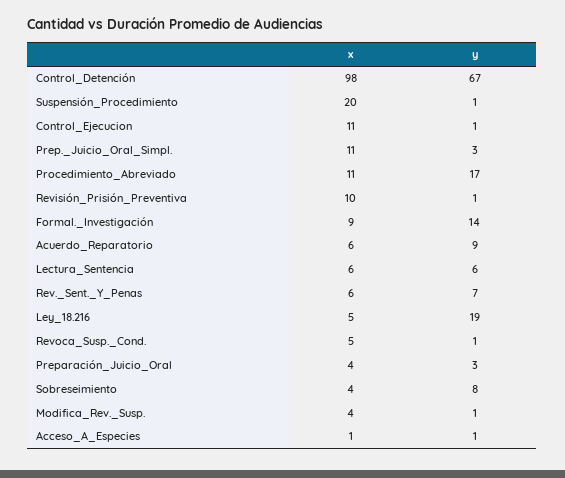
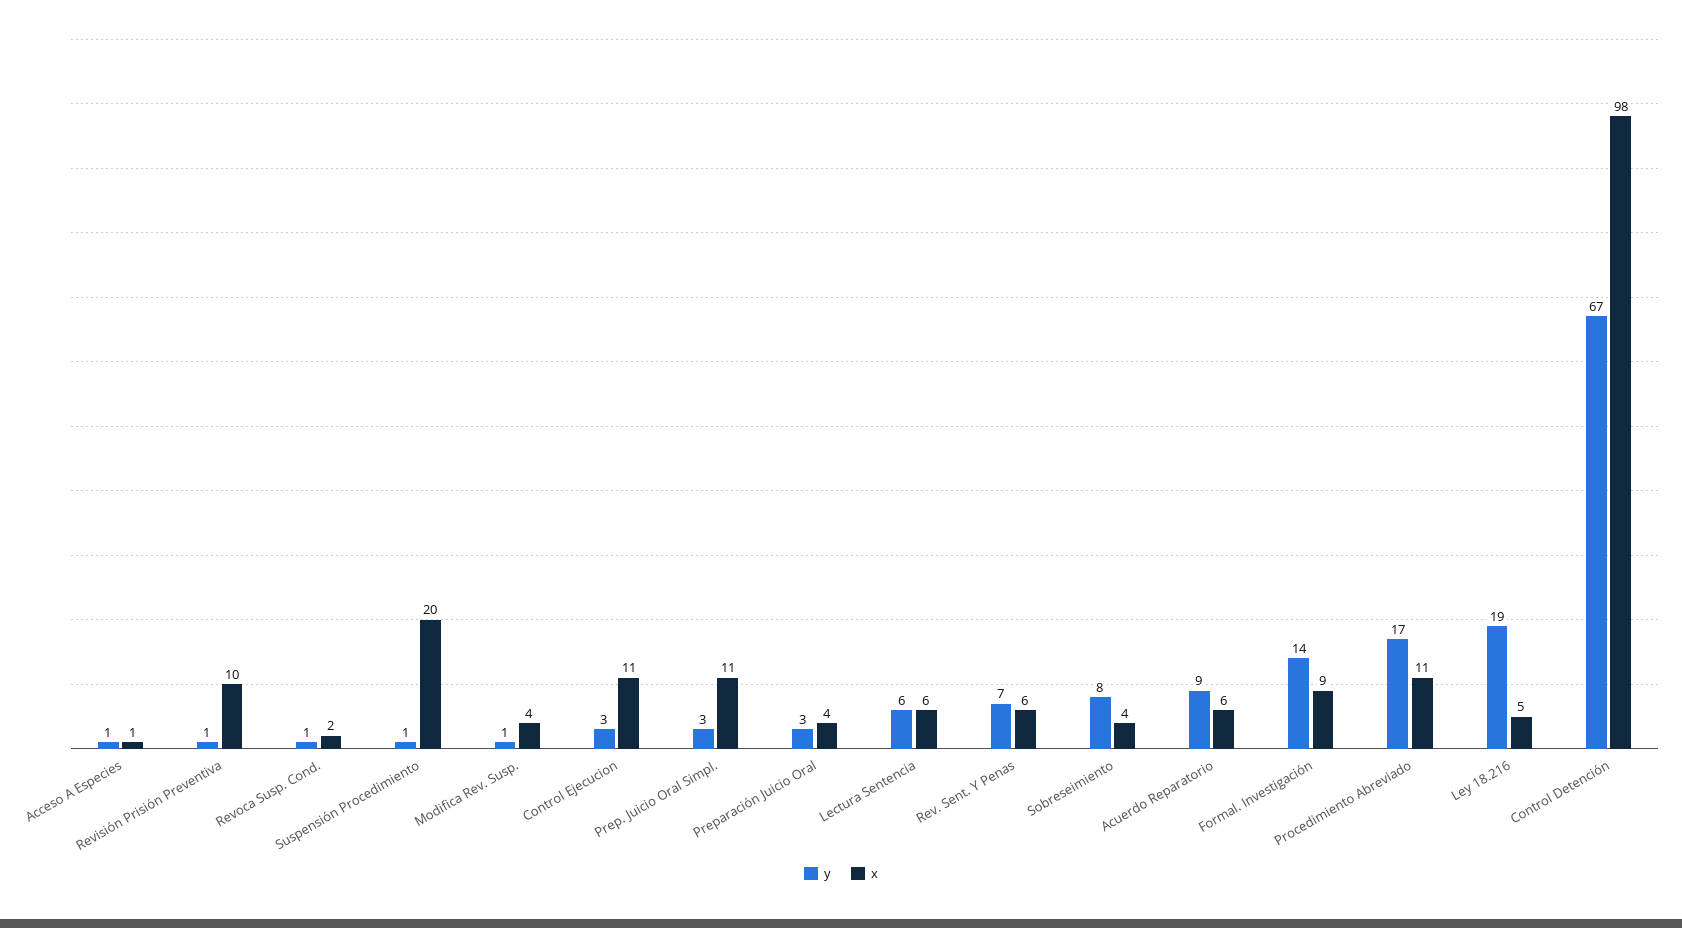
  {
    "x": {
      "Control_Detención": 98,
      "Suspensión_Procedimiento": 20,
      "Control_Ejecucion": 11,
      "Prep._Juicio_Oral_Simpl.": 11,
      "Procedimiento_Abreviado": 11,
      "Revisión_Prisión_Preventiva": 10,
      "Formal._Investigación": 9,
      "Acuerdo_Reparatorio": 6,
      "Lectura_Sentencia": 6,
      "Rev._Sent._Y_Penas": 6,
      "Ley_18.216": 5,
-     "Revoca_Susp._Cond.": 5,
+     "Revoca_Susp._Cond.": 2,
      "Preparación_Juicio_Oral": 4,
      "Sobreseimiento": 4,
      "Modifica_Rev._Susp.": 4,
      "Acceso_A_Especies": 1
    },
    "y": {
      "Control_Detención": 67,
      "Suspensión_Procedimiento": 1,
-     "Control_Ejecucion": 1,
+     "Control_Ejecucion": 3,
      "Prep._Juicio_Oral_Simpl.": 3,
      "Procedimiento_Abreviado": 17,
      "Revisión_Prisión_Preventiva": 1,
      "Formal._Investigación": 14,
      "Acuerdo_Reparatorio": 9,
      "Lectura_Sentencia": 6,
      "Rev._Sent._Y_Penas": 7,
      "Ley_18.216": 19,
      "Revoca_Susp._Cond.": 1,
      "Preparación_Juicio_Oral": 3,
      "Sobreseimiento": 8,
      "Modifica_Rev._Susp.": 1,
      "Acceso_A_Especies": 1
    }
  }

